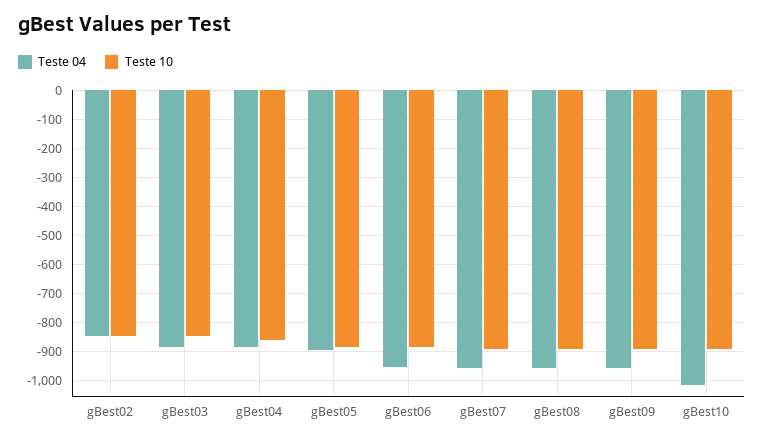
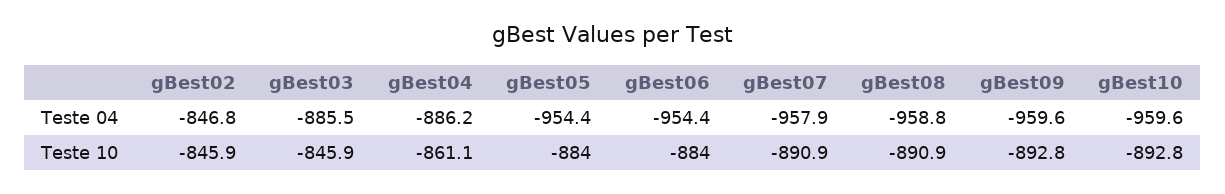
  {
    "Teste 04": {
      "gBest02": -846.8,
      "gBest03": -885.5,
      "gBest04": -886.2,
-     "gBest05": -900,
+     "gBest05": -954.4,
      "gBest06": -954.4,
      "gBest07": -957.9,
      "gBest08": -958.8,
      "gBest09": -959.6,
-     "gBest10": -1025
+     "gBest10": -959.6
    },
    "Teste 10": {
      "gBest02": -845.9,
      "gBest03": -845.9,
      "gBest04": -861.1,
      "gBest05": -884,
      "gBest06": -884,
      "gBest07": -890.9,
      "gBest08": -890.9,
      "gBest09": -892.8,
      "gBest10": -892.8
    }
  }

